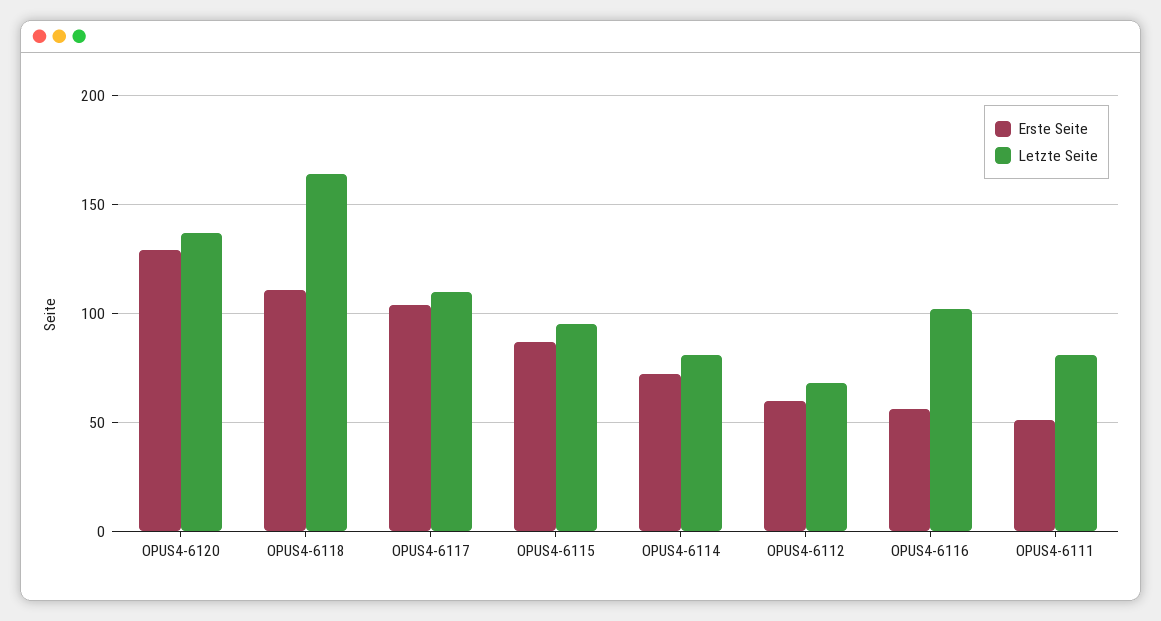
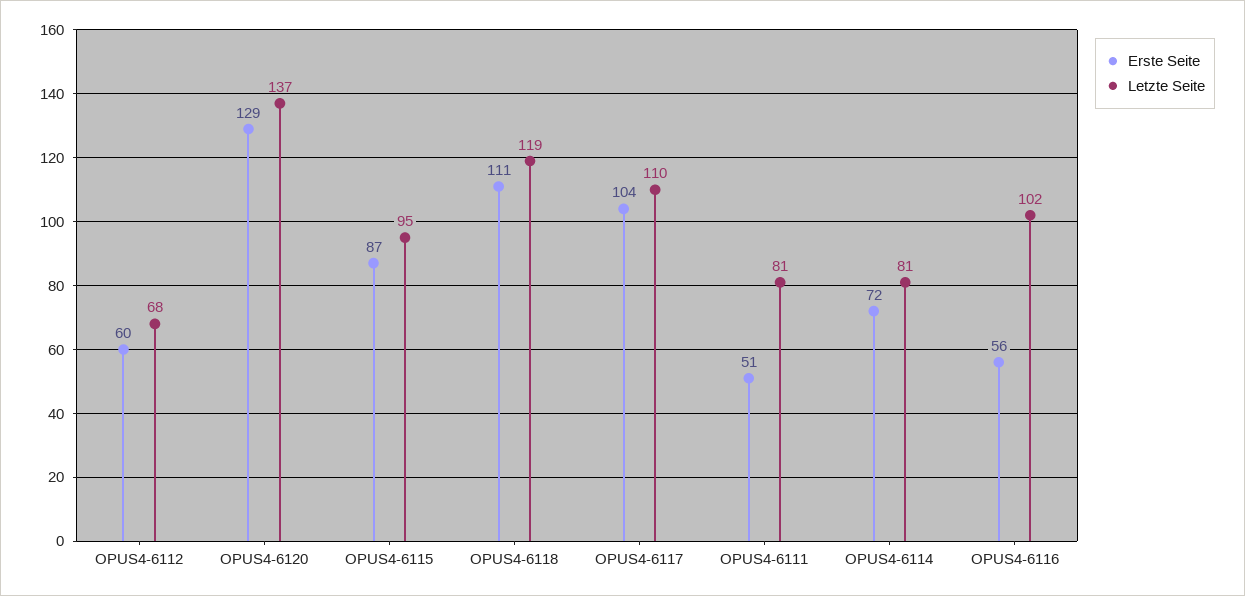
  {
    "Erste Seite": {
      "OPUS4-6120": 129,
      "OPUS4-6118": 111,
      "OPUS4-6117": 104,
      "OPUS4-6115": 87,
      "OPUS4-6114": 72,
      "OPUS4-6112": 60,
      "OPUS4-6116": 56,
      "OPUS4-6111": 51
    },
    "Letzte Seite": {
      "OPUS4-6120": 137,
-     "OPUS4-6118": 165,
+     "OPUS4-6118": 119,
      "OPUS4-6117": 110,
      "OPUS4-6115": 95,
      "OPUS4-6114": 81,
      "OPUS4-6112": 68,
      "OPUS4-6116": 102,
      "OPUS4-6111": 81
    }
  }

